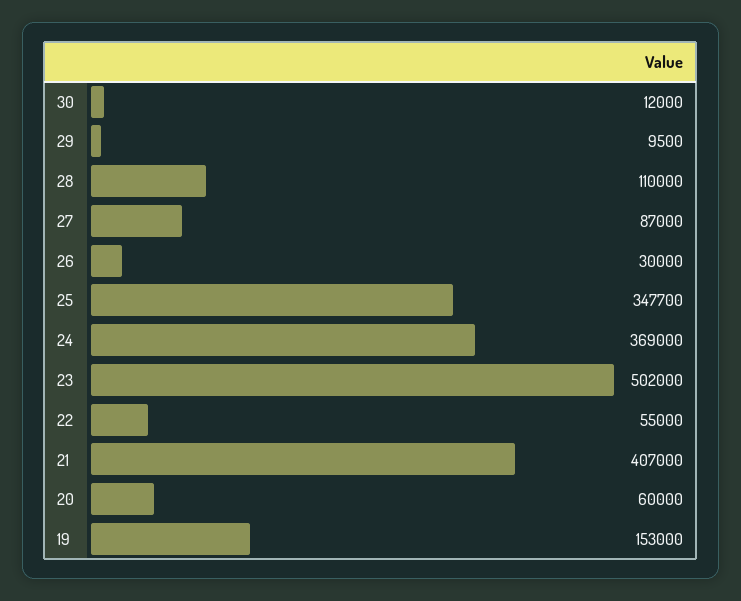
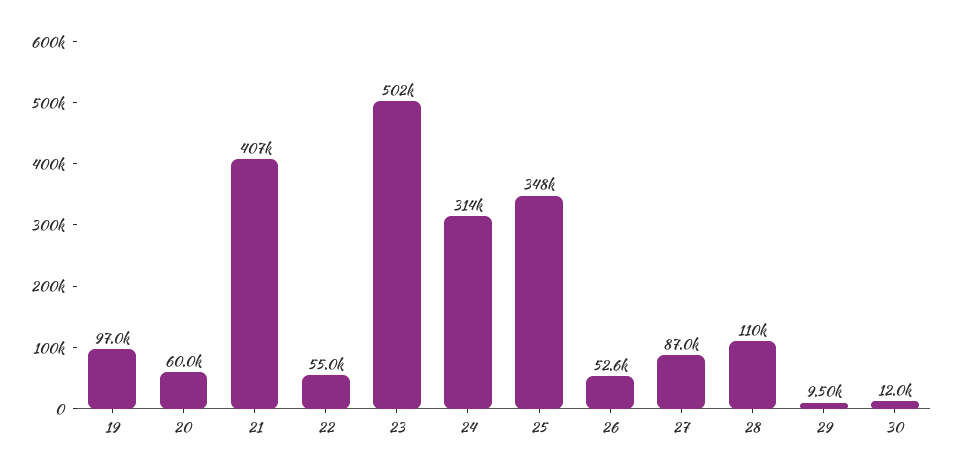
  {
    "30": 12000,
    "29": 9500,
    "28": 110000,
    "27": 87000,
-   "26": 30000,
+   "26": 52600,
    "25": 347700,
-   "24": 369000,
+   "24": 314000,
    "23": 502000,
    "22": 55000,
    "21": 407000,
    "20": 60000,
-   "19": 153000
+   "19": 97000
  }

